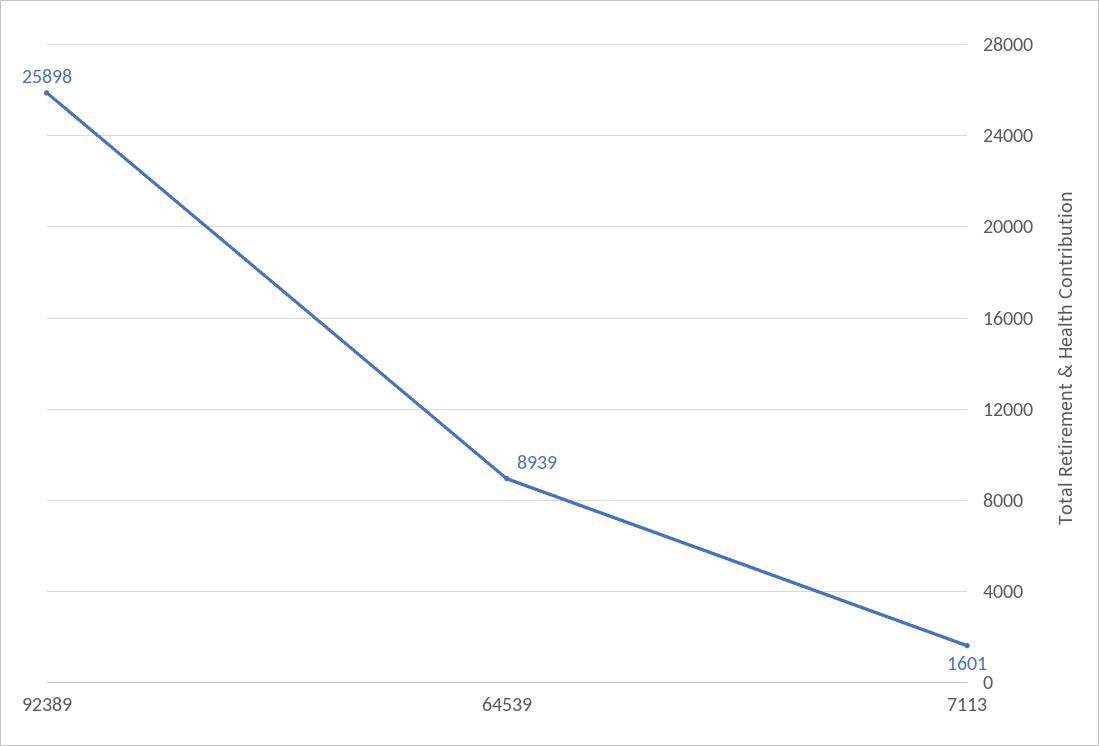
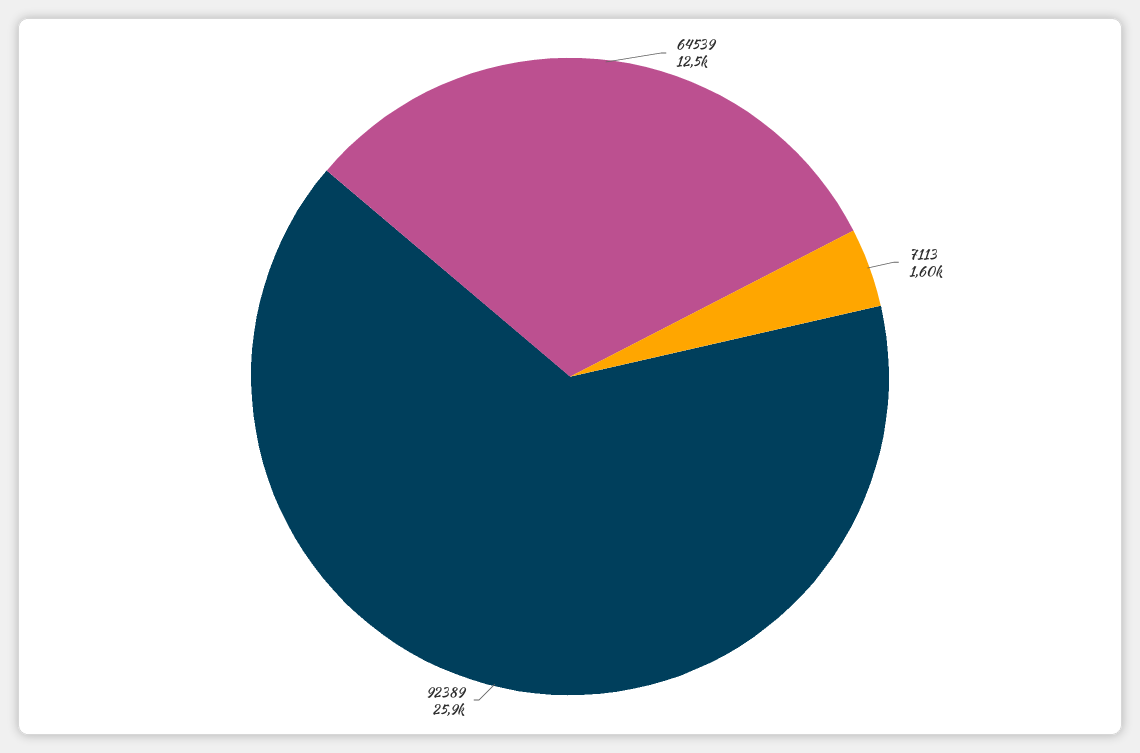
  {
    "92389": 25898,
-   "64539": 8939,
+   "64539": 12500,
    "7113": 1601
  }

